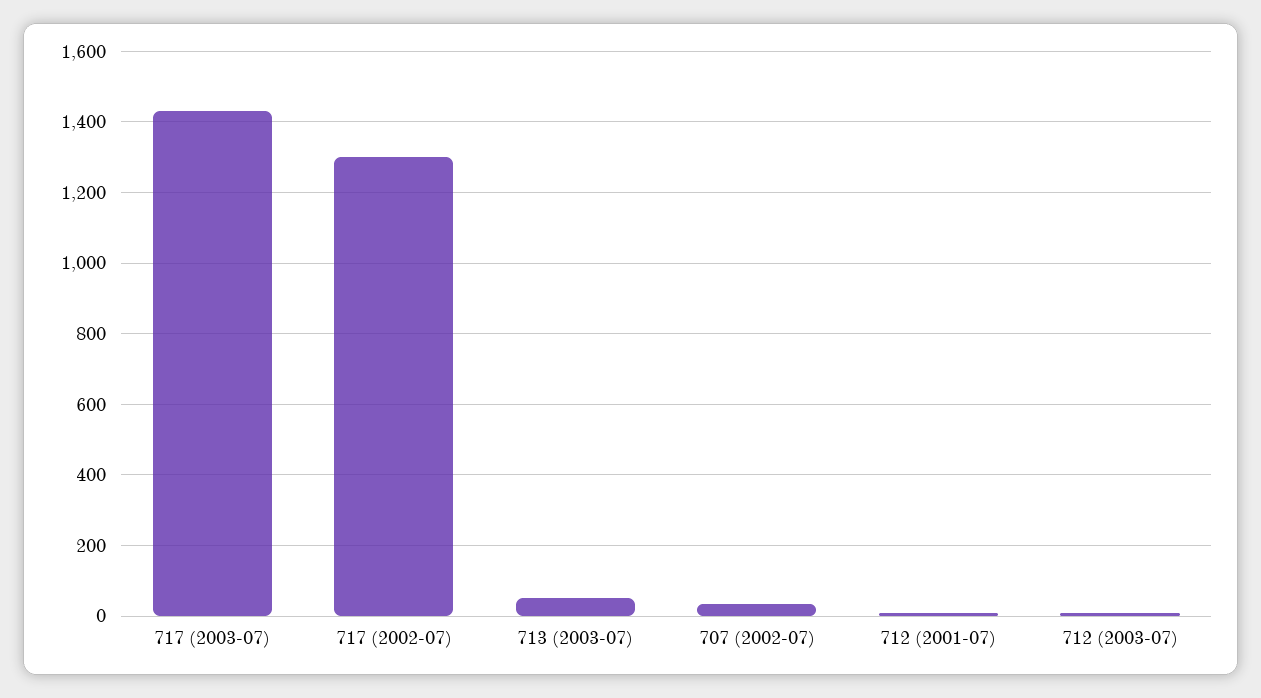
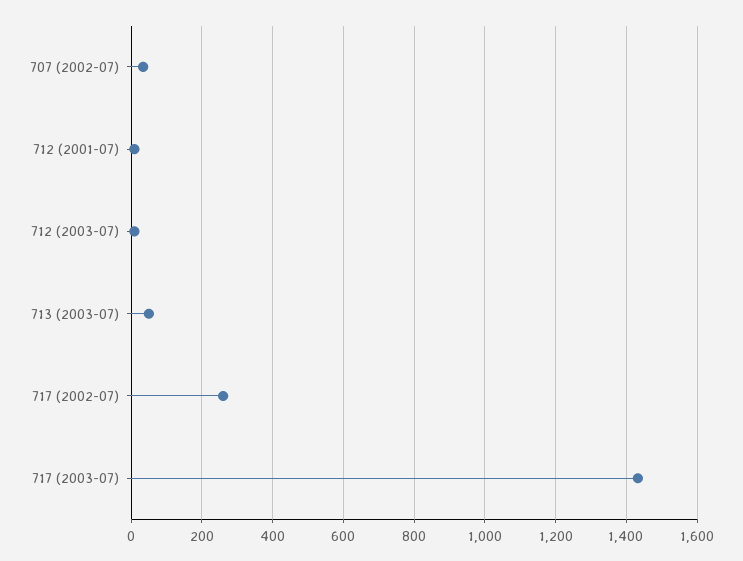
  {
    "717 (2003-07)": 1440,
-   "717 (2002-07)": 1300,
+   "717 (2002-07)": 260,
    "713 (2003-07)": 60,
    "707 (2002-07)": 40,
    "712 (2001-07)": 0,
    "712 (2003-07)": 0
  }

